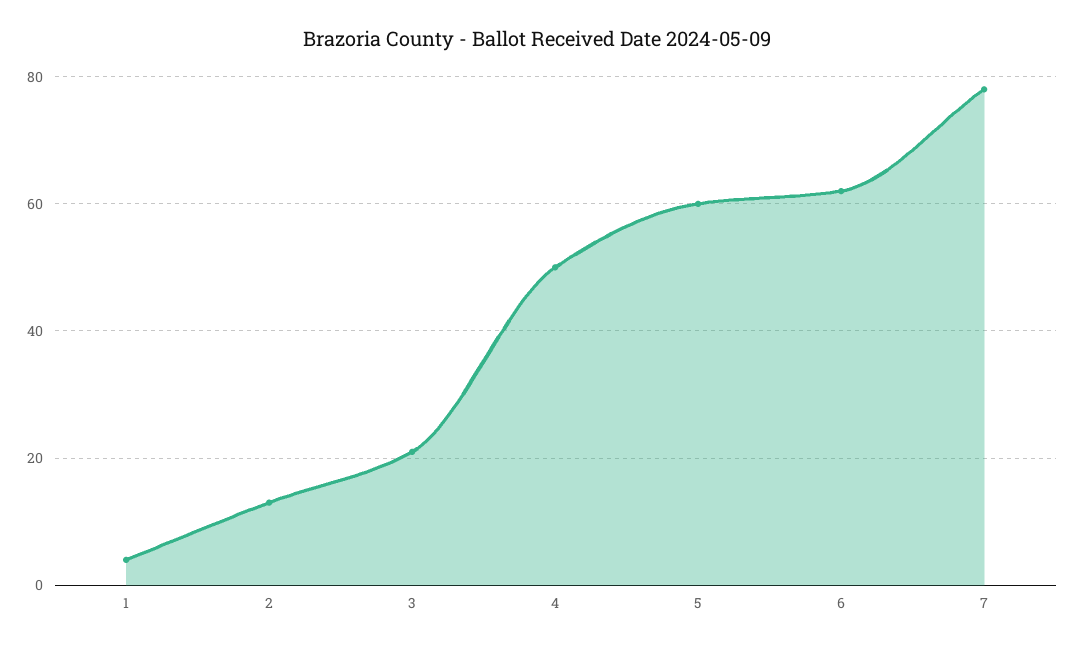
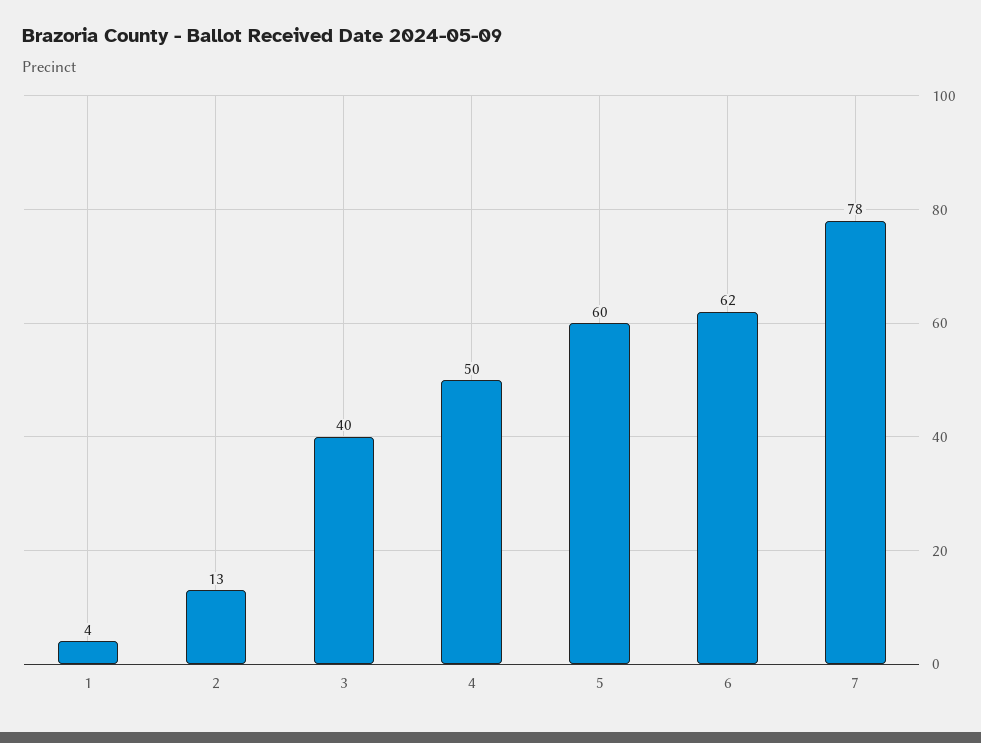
  {
    "1": 4,
    "2": 13,
-   "3": 20,
+   "3": 40,
    "4": 50,
    "5": 60,
    "6": 62,
    "7": 78
  }

